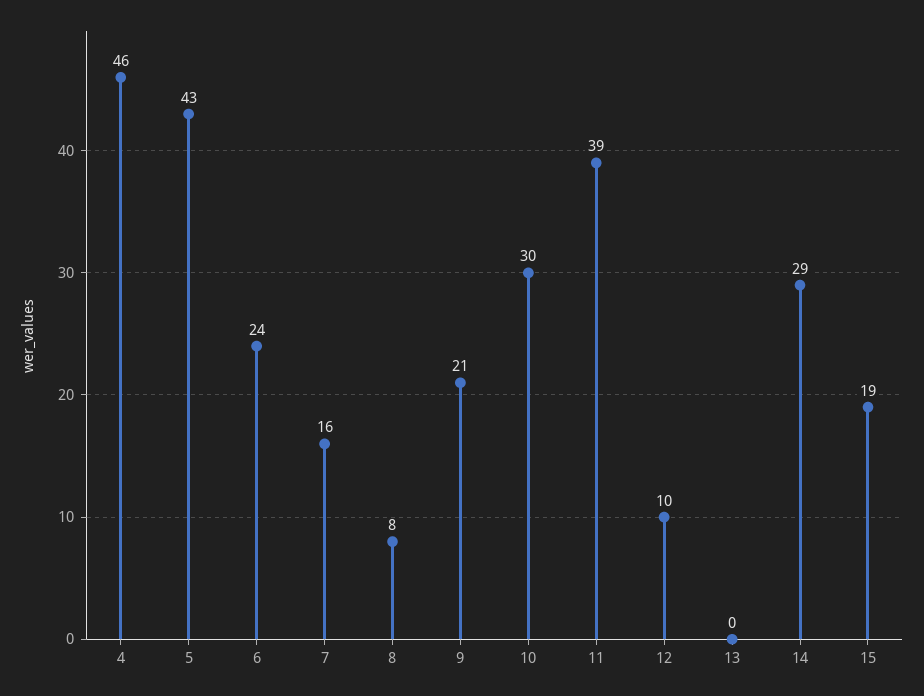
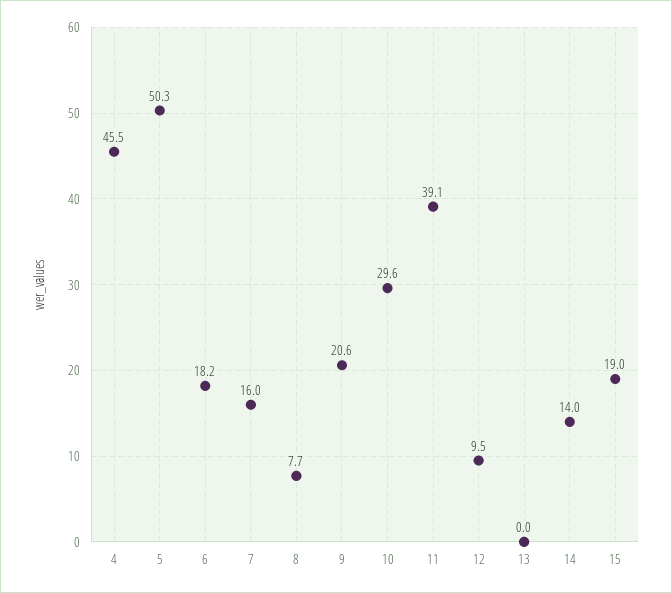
  {
    "4": 45.5,
-   "5": 43,
+   "5": 50.3,
-   "6": 24,
+   "6": 18.2,
    "7": 16,
    "8": 7.7,
    "9": 20.6,
    "10": 29.6,
    "11": 39.1,
    "12": 9.5,
    "13": 0,
-   "14": 29,
+   "14": 14,
    "15": 19
  }

